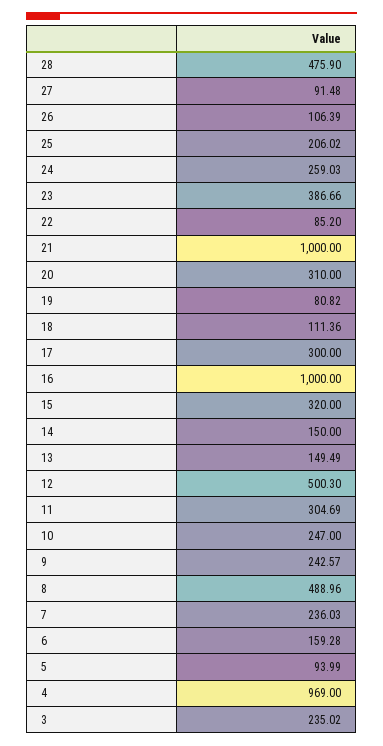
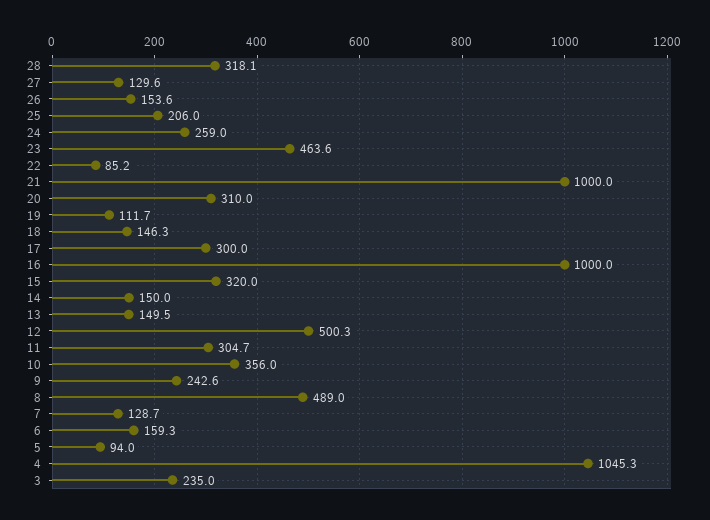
  {
-   "28": 475.9,
+   "28": 318.1,
-   "27": 91.48,
+   "27": 129.6,
-   "26": 106.39,
+   "26": 153.6,
    "25": 206.02,
    "24": 259.03,
-   "23": 386.66,
+   "23": 463.6,
    "22": 85.2,
    "21": 1000,
    "20": 310,
-   "19": 80.82,
+   "19": 111.7,
-   "18": 111.36,
+   "18": 146.3,
    "17": 300,
    "16": 1000,
    "15": 320,
    "14": 150,
    "13": 149.49,
    "12": 500.3,
    "11": 304.69,
-   "10": 247,
+   "10": 356,
    "9": 242.57,
    "8": 488.96,
-   "7": 236.03,
+   "7": 128.7,
    "6": 159.28,
    "5": 93.99,
-   "4": 969,
+   "4": 1045.3,
    "3": 235.02
  }

